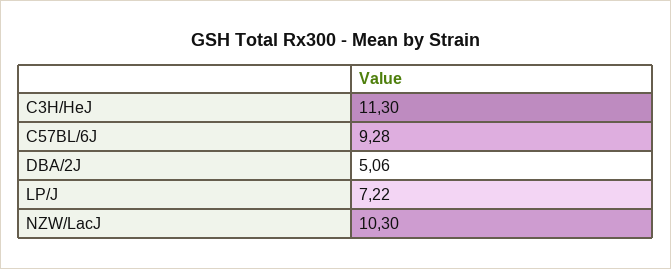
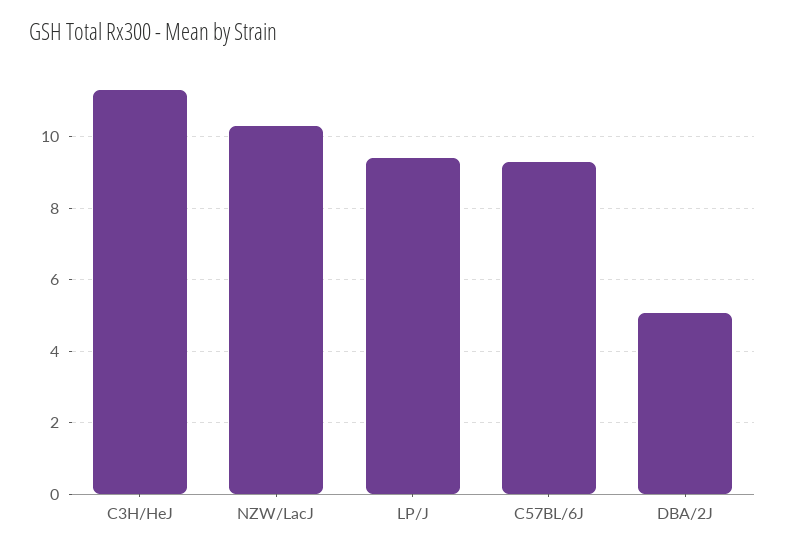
  {
    "C3H/HeJ": 11.3,
    "C57BL/6J": 9.28,
    "DBA/2J": 5.06,
-   "LP/J": 7.22,
+   "LP/J": 9.4,
    "NZW/LacJ": 10.3
  }

